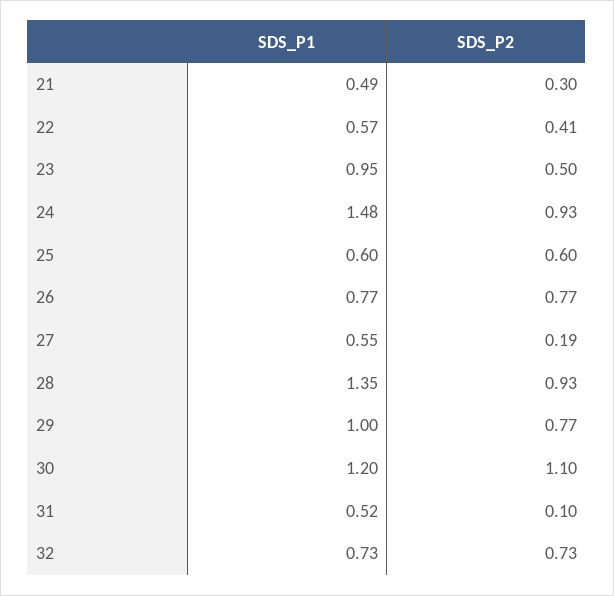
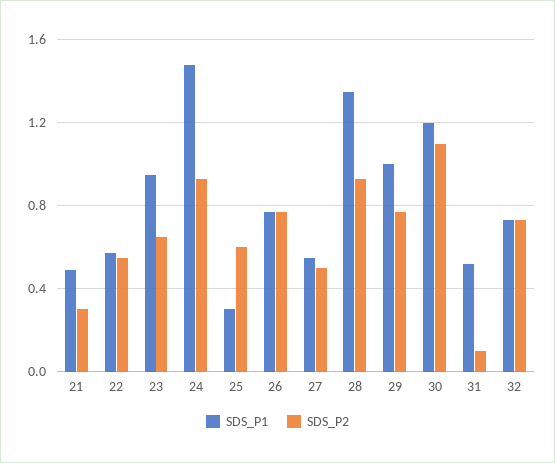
  {
    "SDS_P1": {
      "21": 0.49,
      "22": 0.57,
      "23": 0.95,
      "24": 1.48,
-     "25": 0.6,
+     "25": 0.3,
      "26": 0.77,
      "27": 0.55,
      "28": 1.35,
      "29": 1,
      "30": 1.2,
      "31": 0.52,
      "32": 0.73
    },
    "SDS_P2": {
      "21": 0.3,
-     "22": 0.41,
+     "22": 0.55,
-     "23": 0.5,
+     "23": 0.65,
      "24": 0.93,
      "25": 0.6,
      "26": 0.77,
-     "27": 0.19,
+     "27": 0.5,
      "28": 0.93,
      "29": 0.77,
      "30": 1.1,
      "31": 0.1,
      "32": 0.73
    }
  }

